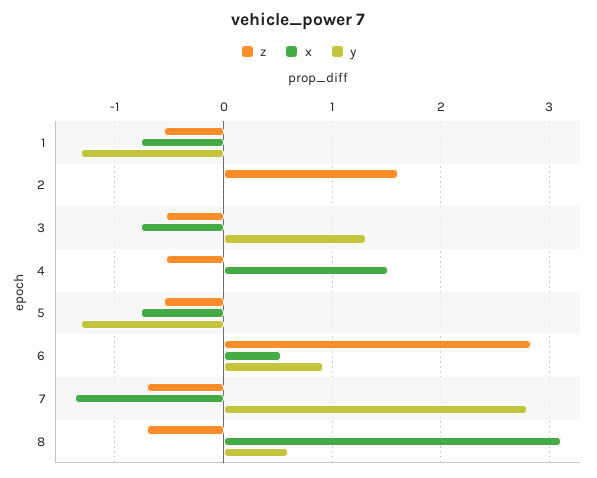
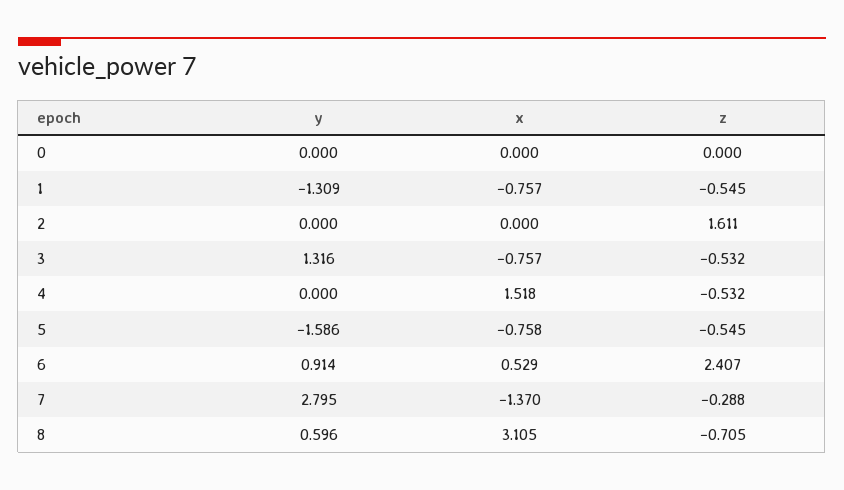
  {
    "z": {
      "1": -0.545,
      "2": 1.611,
      "3": -0.532,
      "4": -0.532,
      "5": -0.545,
-     "6": 2.8,
+     "6": 2.407,
-     "7": -0.7,
+     "7": -0.288,
-     "8": -0.705
+     "8": -0.705,
+     "0": 0
    },
    "x": {
      "1": -0.757,
      "2": 0,
      "3": -0.757,
      "4": 1.518,
      "5": -0.758,
      "6": 0.529,
      "7": -1.37,
-     "8": 3.105
+     "8": 3.105,
+     "0": 0
    },
    "y": {
      "1": -1.309,
      "2": 0,
      "3": 1.316,
      "4": 0,
-     "5": -1.3,
+     "5": -1.586,
      "6": 0.914,
      "7": 2.795,
-     "8": 0.596
+     "8": 0.596,
+     "0": 0
    }
  }

